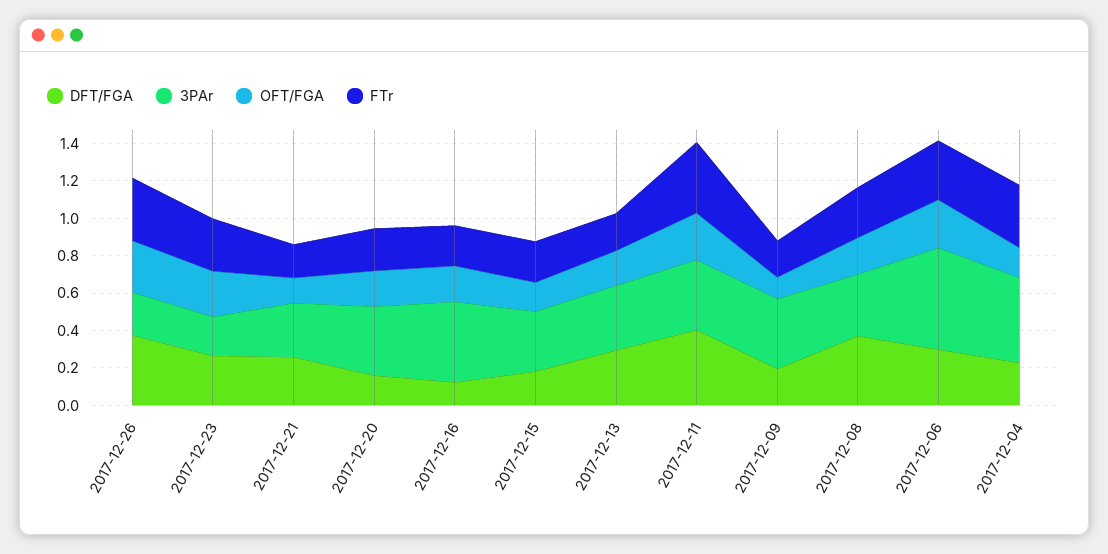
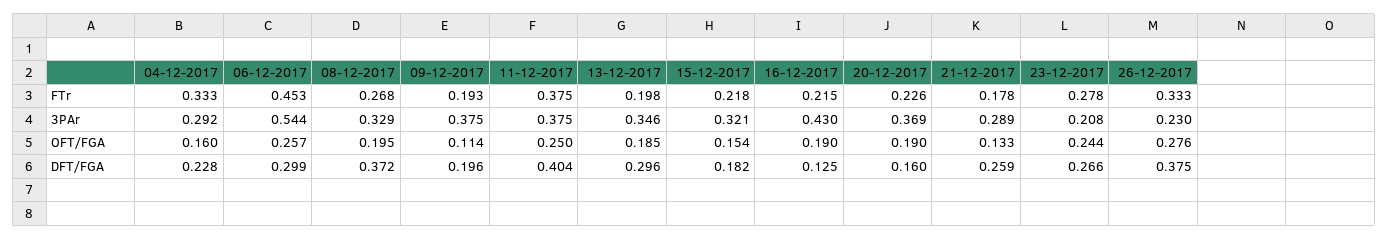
  {
    "DFT/FGA": {
      "2017-12-26": 0.375,
      "2017-12-23": 0.266,
      "2017-12-21": 0.259,
      "2017-12-20": 0.16,
      "2017-12-16": 0.125,
      "2017-12-15": 0.182,
      "2017-12-13": 0.296,
      "2017-12-11": 0.404,
      "2017-12-09": 0.196,
      "2017-12-08": 0.372,
      "2017-12-06": 0.299,
      "2017-12-04": 0.228
    },
    "3PAr": {
      "2017-12-26": 0.23,
      "2017-12-23": 0.208,
      "2017-12-21": 0.289,
      "2017-12-20": 0.369,
      "2017-12-16": 0.43,
      "2017-12-15": 0.321,
      "2017-12-13": 0.346,
      "2017-12-11": 0.375,
      "2017-12-09": 0.375,
      "2017-12-08": 0.329,
      "2017-12-06": 0.544,
-     "2017-12-04": 0.45
+     "2017-12-04": 0.292
    },
    "OFT/FGA": {
      "2017-12-26": 0.276,
      "2017-12-23": 0.244,
      "2017-12-21": 0.133,
      "2017-12-20": 0.19,
      "2017-12-16": 0.19,
      "2017-12-15": 0.154,
      "2017-12-13": 0.185,
      "2017-12-11": 0.25,
      "2017-12-09": 0.114,
      "2017-12-08": 0.195,
      "2017-12-06": 0.257,
      "2017-12-04": 0.16
    },
    "FTr": {
      "2017-12-26": 0.333,
      "2017-12-23": 0.278,
      "2017-12-21": 0.178,
      "2017-12-20": 0.226,
      "2017-12-16": 0.215,
      "2017-12-15": 0.218,
      "2017-12-13": 0.198,
      "2017-12-11": 0.375,
      "2017-12-09": 0.193,
      "2017-12-08": 0.268,
-     "2017-12-06": 0.3,
+     "2017-12-06": 0.453,
      "2017-12-04": 0.333
    }
  }

